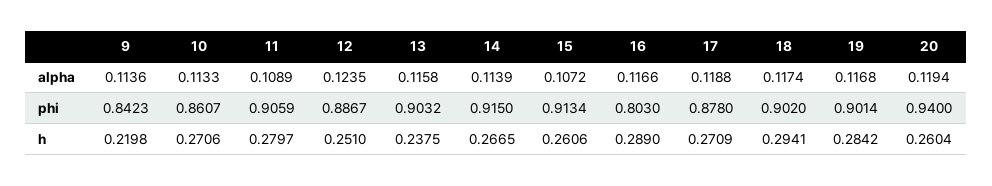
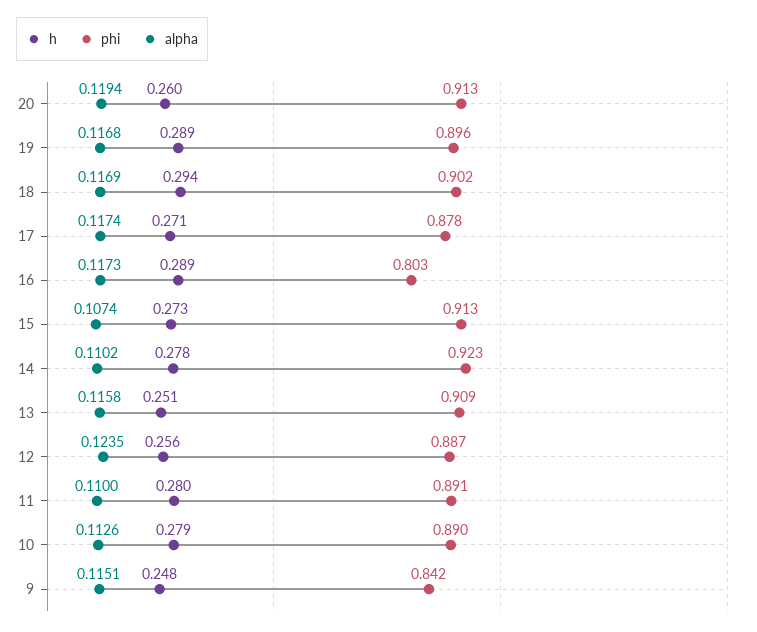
  {
    "alpha": {
-     "9": 0.1136,
+     "9": 0.1151,
-     "10": 0.1133,
+     "10": 0.1126,
-     "11": 0.1089,
+     "11": 0.11,
      "12": 0.1235,
      "13": 0.1158,
-     "14": 0.1139,
+     "14": 0.1102,
-     "15": 0.1072,
+     "15": 0.1074,
-     "16": 0.1166,
+     "16": 0.1173,
-     "17": 0.1188,
+     "17": 0.1174,
-     "18": 0.1174,
+     "18": 0.1169,
      "19": 0.1168,
      "20": 0.1194
    },
    "phi": {
      "9": 0.8423,
-     "10": 0.8607,
+     "10": 0.89,
-     "11": 0.9059,
+     "11": 0.891,
      "12": 0.8867,
-     "13": 0.9032,
+     "13": 0.909,
-     "14": 0.915,
+     "14": 0.923,
      "15": 0.9134,
      "16": 0.803,
      "17": 0.878,
      "18": 0.902,
-     "19": 0.9014,
+     "19": 0.896,
-     "20": 0.94
+     "20": 0.913
    },
    "h": {
-     "9": 0.2198,
+     "9": 0.248,
-     "10": 0.2706,
+     "10": 0.279,
      "11": 0.2797,
-     "12": 0.251,
+     "12": 0.256,
-     "13": 0.2375,
+     "13": 0.251,
-     "14": 0.2665,
+     "14": 0.278,
-     "15": 0.2606,
+     "15": 0.273,
      "16": 0.289,
      "17": 0.2709,
      "18": 0.2941,
-     "19": 0.2842,
+     "19": 0.289,
      "20": 0.2604
    }
  }

